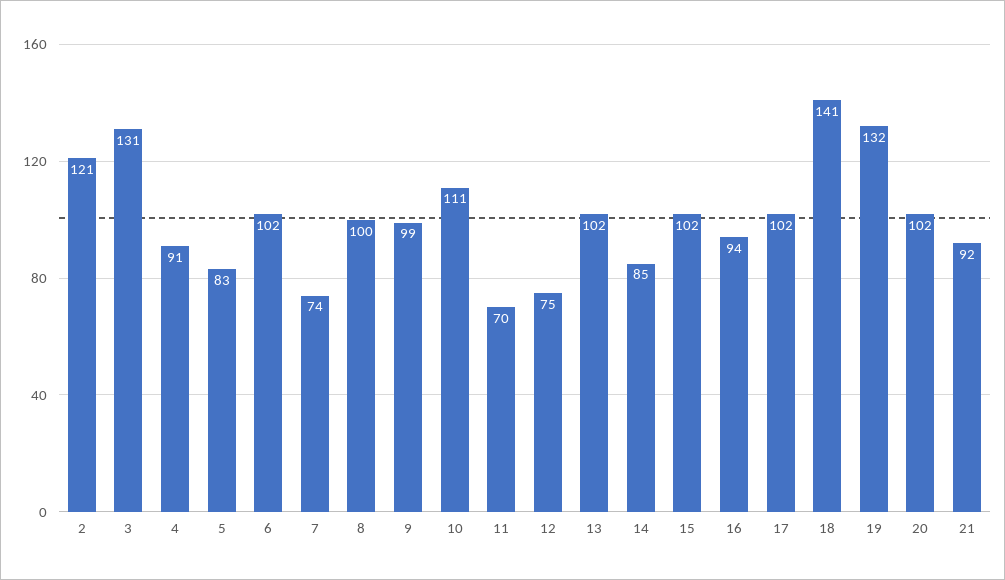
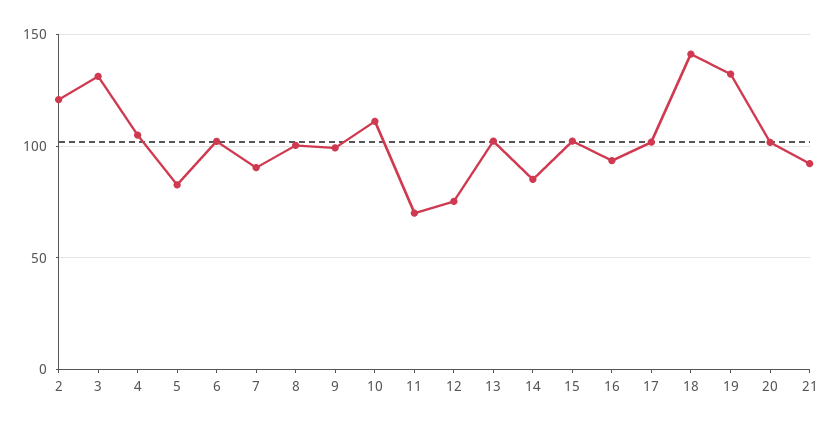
  {
    "2": 121,
    "3": 131,
-   "4": 91,
+   "4": 105,
    "5": 83,
    "6": 102,
-   "7": 74,
+   "7": 90,
    "8": 100,
    "9": 99,
    "10": 111,
    "11": 70,
    "12": 75,
    "13": 102,
    "14": 85,
    "15": 102,
    "16": 94,
    "17": 102,
    "18": 141,
    "19": 132,
    "20": 102,
    "21": 92
  }

